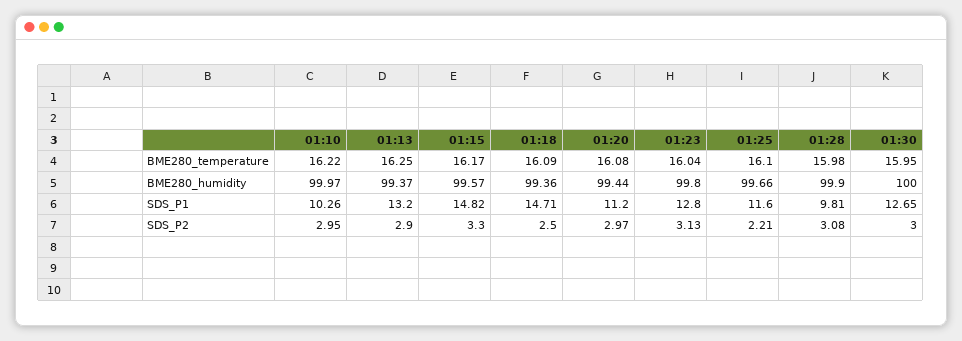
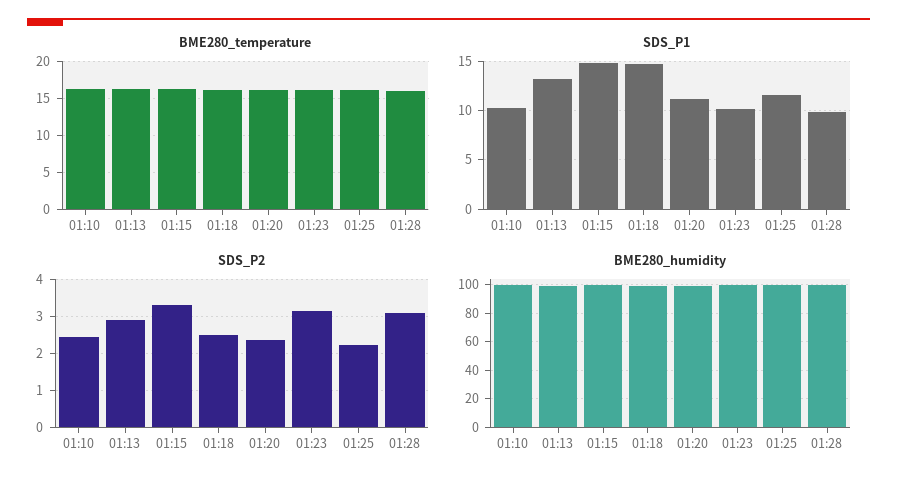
  {
    "BME280_temperature": {
      "01:10": 16.22,
      "01:13": 16.25,
      "01:15": 16.17,
      "01:18": 16.09,
      "01:20": 16.08,
      "01:23": 16.04,
      "01:25": 16.1,
-     "01:28": 15.98,
+     "01:28": 15.98
-     "01:30": 15.95
    },
    "BME280_humidity": {
      "01:10": 99.97,
      "01:13": 99.37,
      "01:15": 99.57,
      "01:18": 99.36,
      "01:20": 99.44,
      "01:23": 99.8,
      "01:25": 99.66,
-     "01:28": 99.9,
+     "01:28": 99.9
-     "01:30": 100
    },
    "SDS_P1": {
      "01:10": 10.26,
      "01:13": 13.2,
      "01:15": 14.82,
      "01:18": 14.71,
      "01:20": 11.2,
-     "01:23": 12.8,
+     "01:23": 10,
      "01:25": 11.6,
-     "01:28": 9.81,
+     "01:28": 9.81
-     "01:30": 12.65
    },
    "SDS_P2": {
-     "01:10": 2.95,
+     "01:10": 2.4,
      "01:13": 2.9,
      "01:15": 3.3,
      "01:18": 2.5,
-     "01:20": 2.97,
+     "01:20": 2.4,
      "01:23": 3.13,
      "01:25": 2.21,
-     "01:28": 3.08,
+     "01:28": 3.08
-     "01:30": 3
    }
  }

